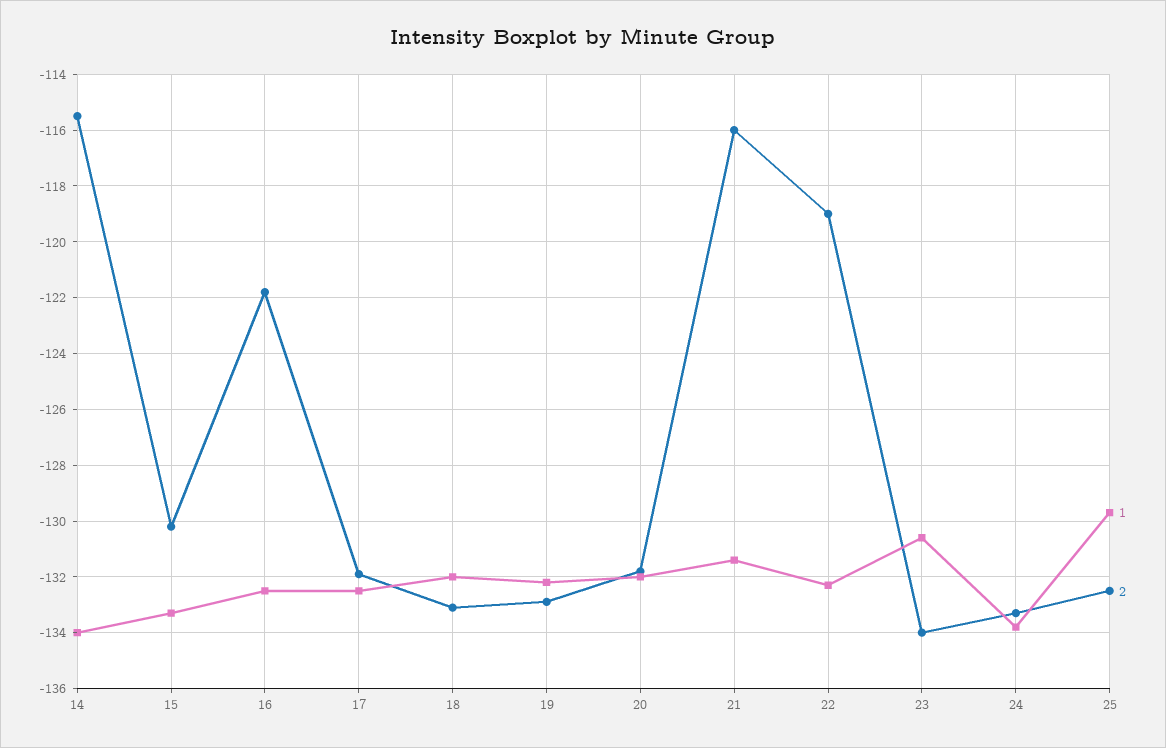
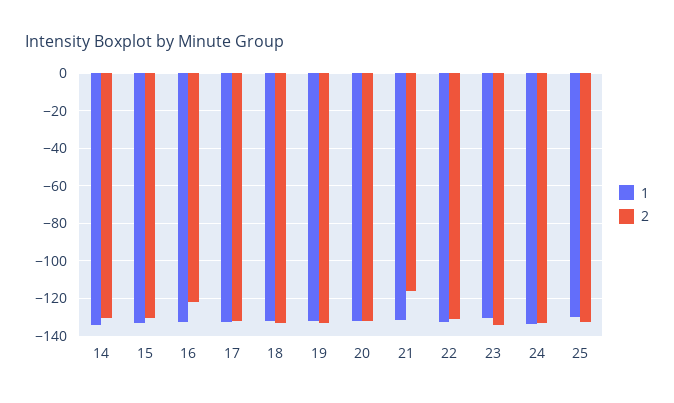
  {
    "1": {
      "14": -134,
      "15": -133.5,
      "16": -132.5,
      "17": -132.5,
      "18": -132,
      "19": -132,
      "20": -132,
      "21": -131.5,
      "22": -132.5,
      "23": -130.5,
      "24": -134,
      "25": -129.5
    },
    "2": {
-     "14": -115.5,
+     "14": -130,
      "15": -130,
      "16": -122,
      "17": -132,
      "18": -133,
      "19": -133,
      "20": -132,
      "21": -116,
-     "22": -119,
+     "22": -130,
      "23": -134,
      "24": -133.5,
      "25": -132.5
    }
  }

